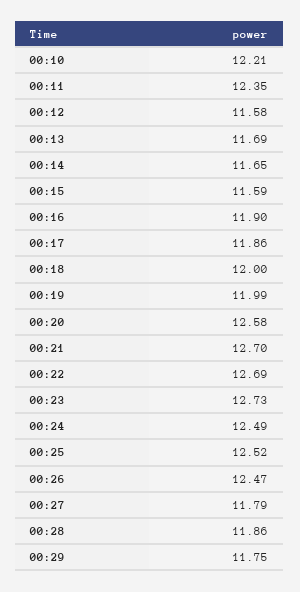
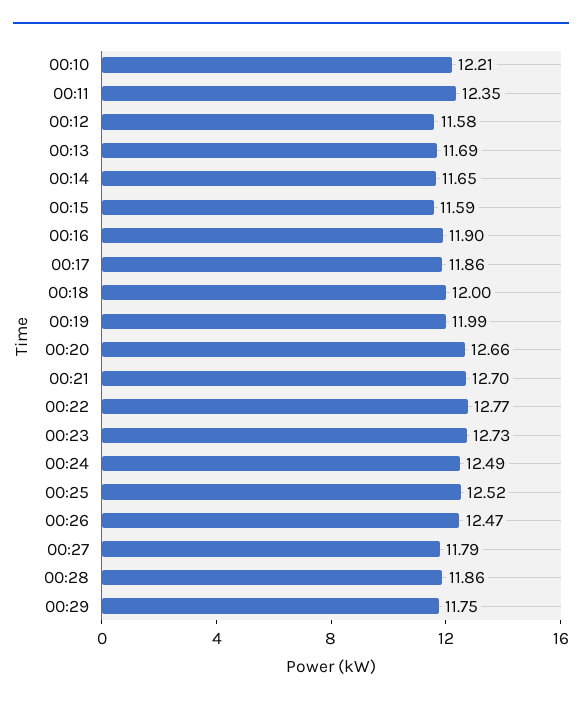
  {
    "00:10": 12.21,
    "00:11": 12.35,
    "00:12": 11.58,
    "00:13": 11.69,
    "00:14": 11.65,
    "00:15": 11.59,
    "00:16": 11.9,
    "00:17": 11.86,
    "00:18": 12,
    "00:19": 11.99,
-   "00:20": 12.58,
+   "00:20": 12.66,
    "00:21": 12.7,
-   "00:22": 12.69,
+   "00:22": 12.77,
    "00:23": 12.73,
    "00:24": 12.49,
    "00:25": 12.52,
    "00:26": 12.47,
    "00:27": 11.79,
    "00:28": 11.86,
    "00:29": 11.75
  }

